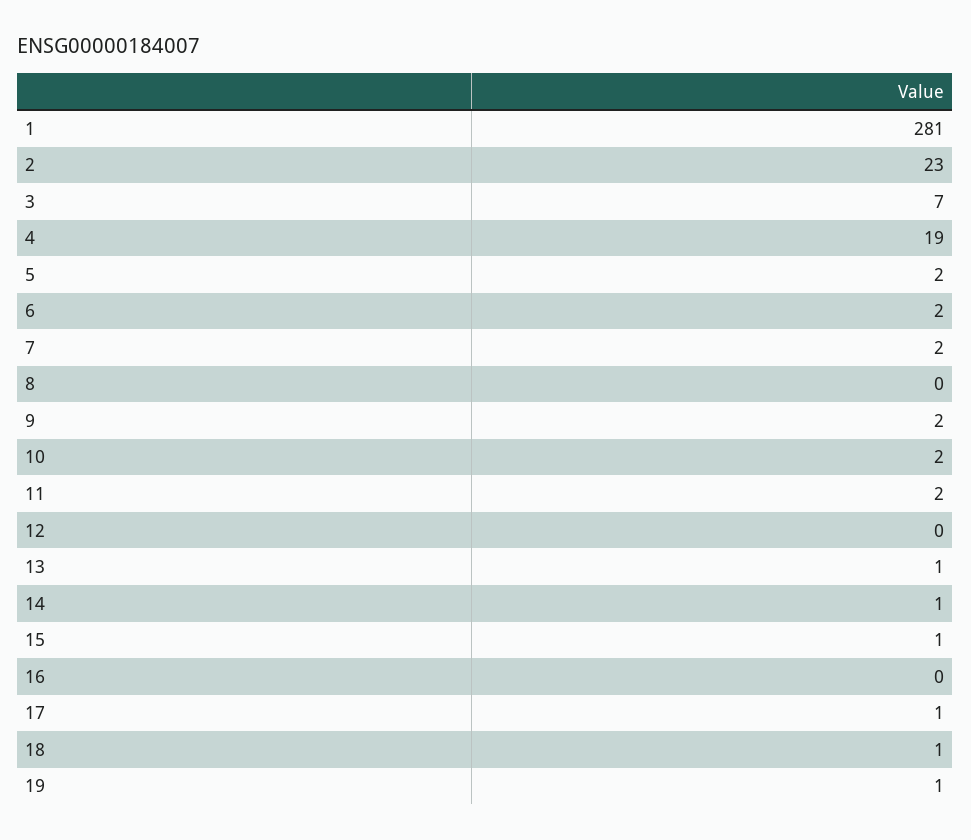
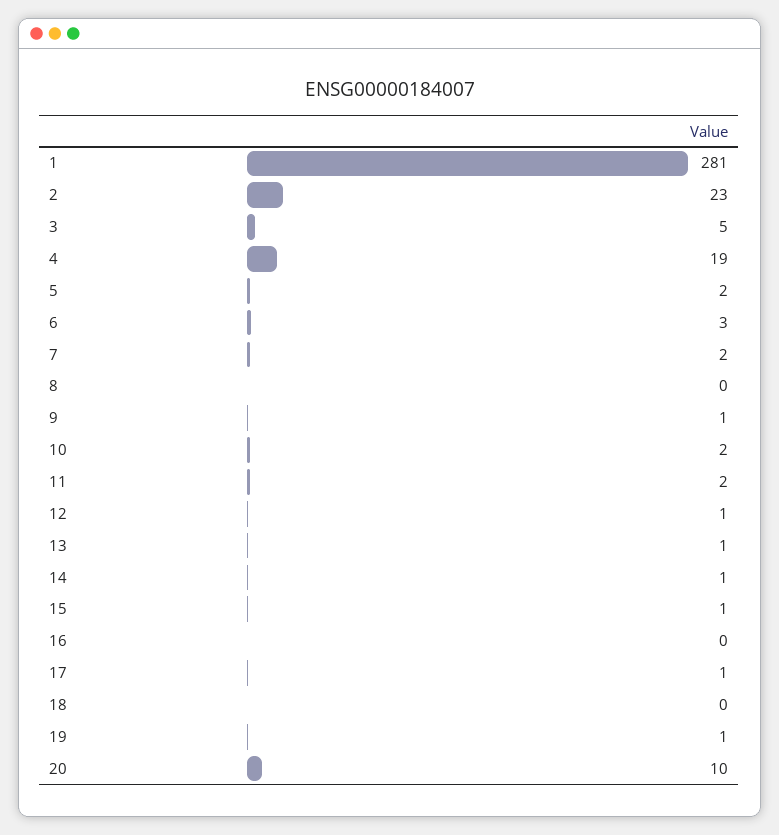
  {
    "1": 281,
    "2": 23,
-   "3": 7,
+   "3": 5,
    "4": 19,
    "5": 2,
-   "6": 2,
+   "6": 3,
    "7": 2,
    "8": 0,
-   "9": 2,
+   "9": 1,
    "10": 2,
    "11": 2,
-   "12": 0,
+   "12": 1,
    "13": 1,
    "14": 1,
    "15": 1,
    "16": 0,
    "17": 1,
-   "18": 1,
+   "18": 0,
-   "19": 1
+   "19": 1,
+   "20": 10
  }

